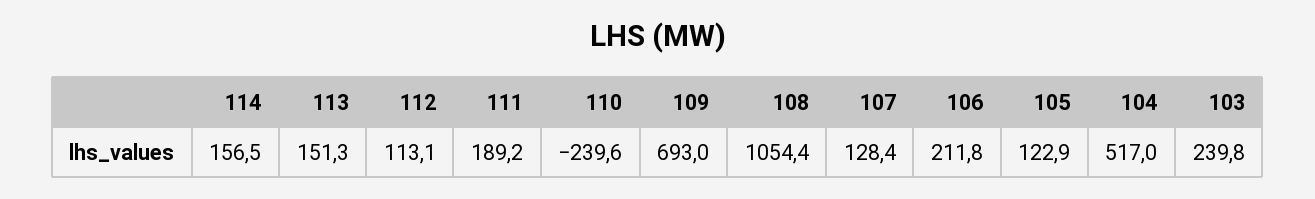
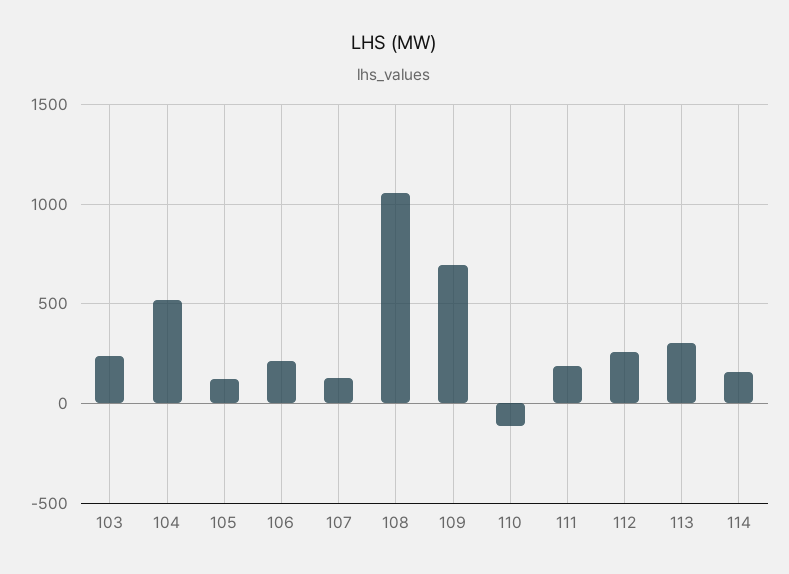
  {
    "114": 156.5,
-   "113": 151.3,
+   "113": 300,
-   "112": 113.1,
+   "112": 250,
    "111": 189.2,
-   "110": -239.6,
+   "110": -100,
    "109": 693,
    "108": 1054.4,
    "107": 128.4,
    "106": 211.8,
    "105": 122.9,
    "104": 517,
    "103": 239.8
  }

